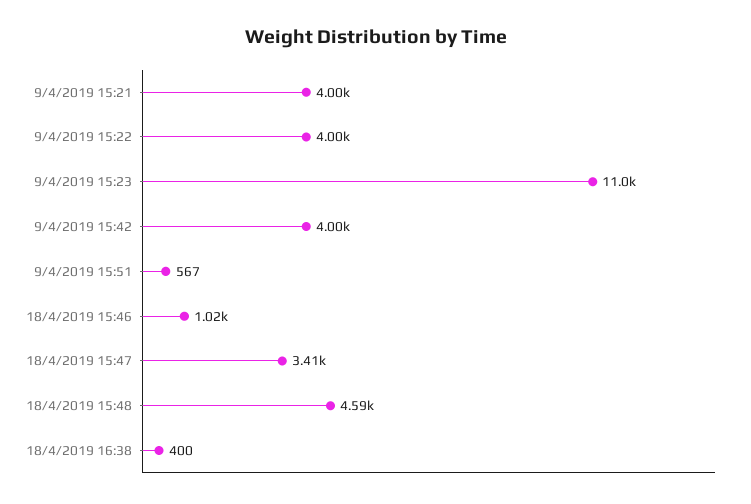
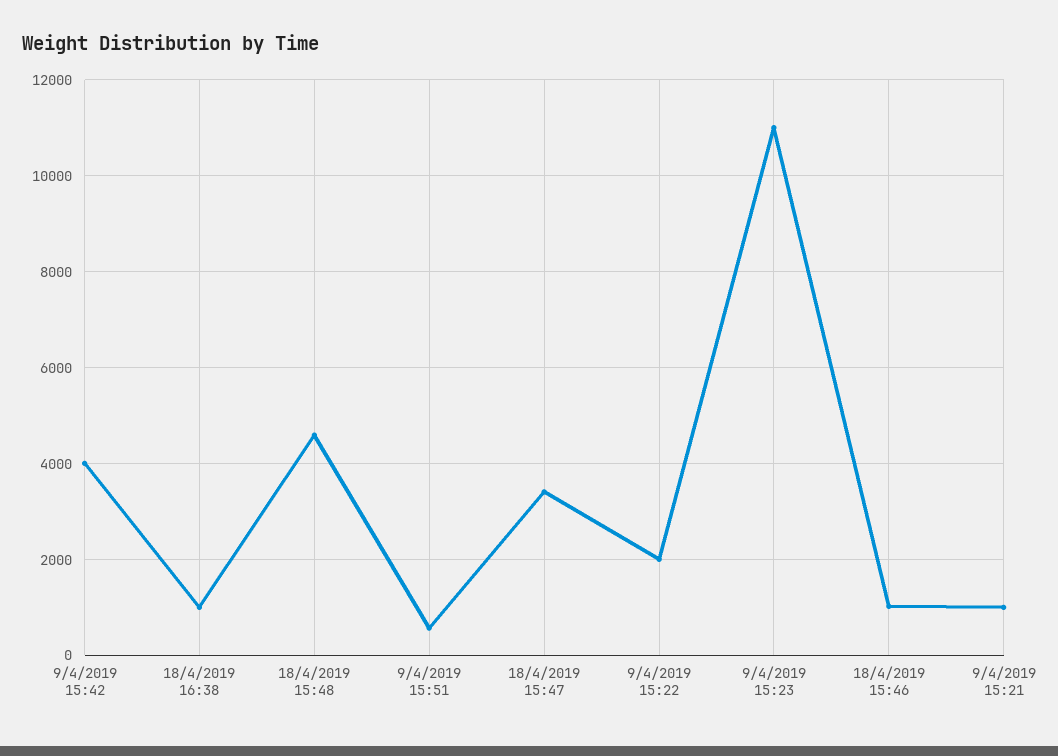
  {
-   "9/4/2019 15:21": 4000,
+   "9/4/2019 15:21": 1000,
-   "9/4/2019 15:22": 4000,
+   "9/4/2019 15:22": 2000,
    "9/4/2019 15:23": 11000,
    "9/4/2019 15:42": 4000,
    "9/4/2019 15:51": 567,
    "18/4/2019 15:46": 1020,
    "18/4/2019 15:47": 3410,
    "18/4/2019 15:48": 4590,
-   "18/4/2019 16:38": 400
+   "18/4/2019 16:38": 1000
  }

